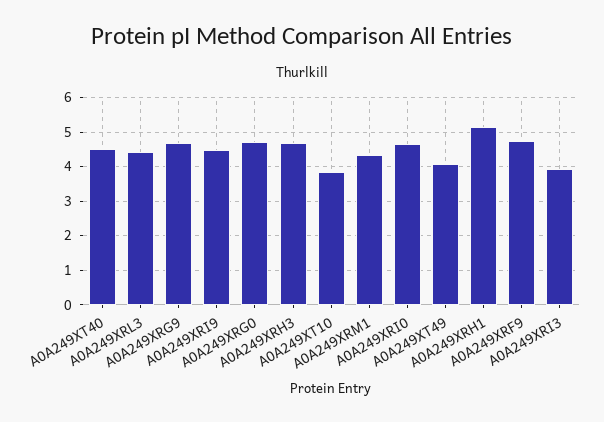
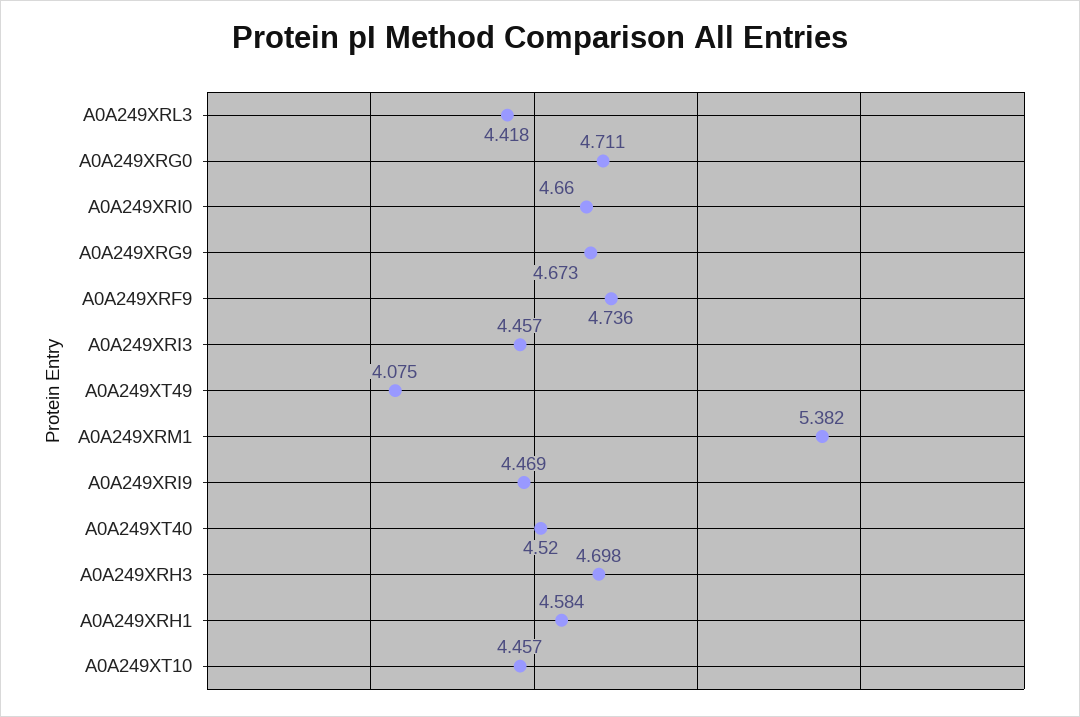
  {
    "A0A249XT40": 4.52,
    "A0A249XRL3": 4.418,
    "A0A249XRG9": 4.673,
    "A0A249XRI9": 4.469,
    "A0A249XRG0": 4.711,
    "A0A249XRH3": 4.698,
-   "A0A249XT10": 3.8,
+   "A0A249XT10": 4.457,
-   "A0A249XRM1": 4.4,
+   "A0A249XRM1": 5.382,
    "A0A249XRI0": 4.66,
    "A0A249XT49": 4.075,
-   "A0A249XRH1": 5.2,
+   "A0A249XRH1": 4.584,
    "A0A249XRF9": 4.736,
-   "A0A249XRI3": 4
+   "A0A249XRI3": 4.457
  }

